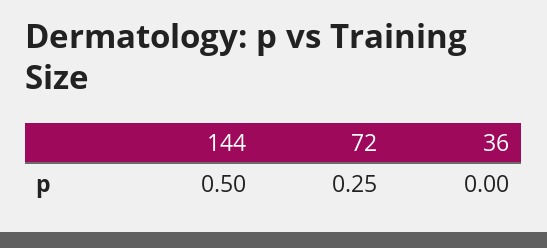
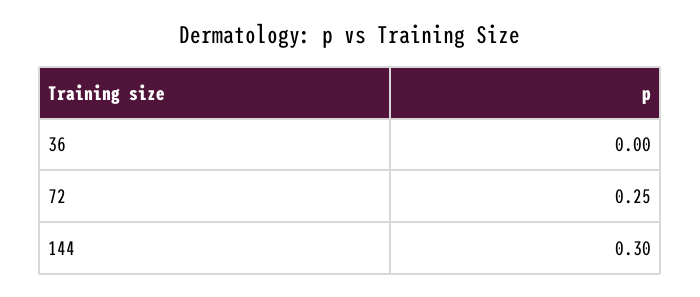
  {
-   "144": 0.5,
+   "144": 0.3,
    "72": 0.25,
    "36": 0
  }

